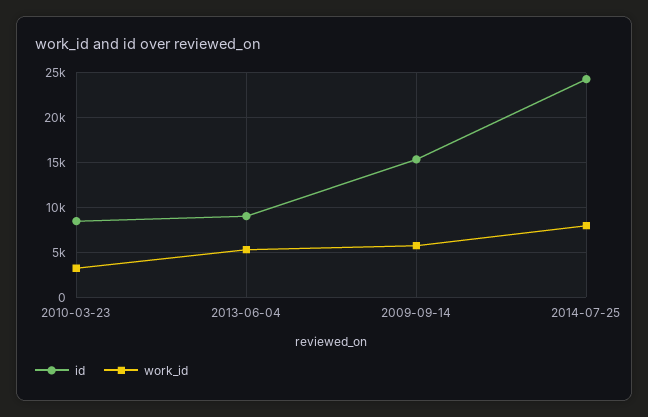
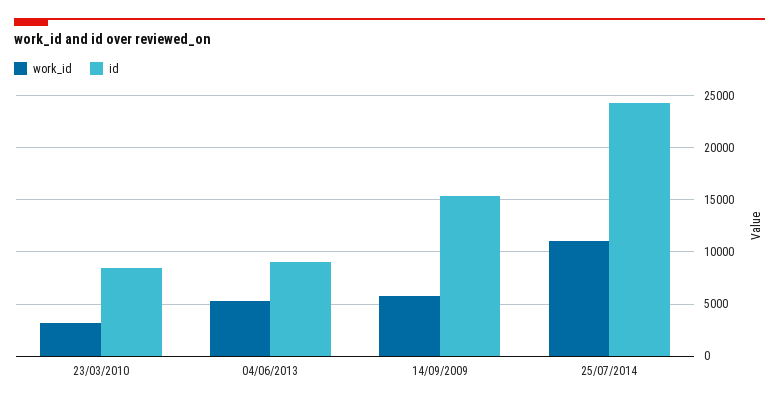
  {
    "id": {
      "2010-03-23": 8000,
      "2013-06-04": 9000,
      "2009-09-14": 15000,
      "2014-07-25": 24000
    },
    "work_id": {
      "2010-03-23": 3000,
      "2013-06-04": 5000,
      "2009-09-14": 6000,
-     "2014-07-25": 8000
+     "2014-07-25": 11000
    }
  }

